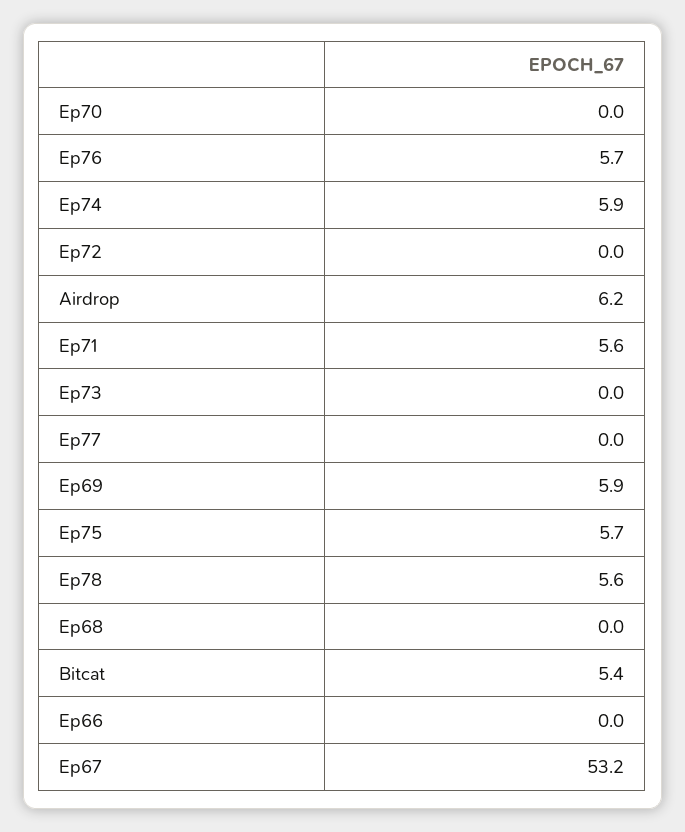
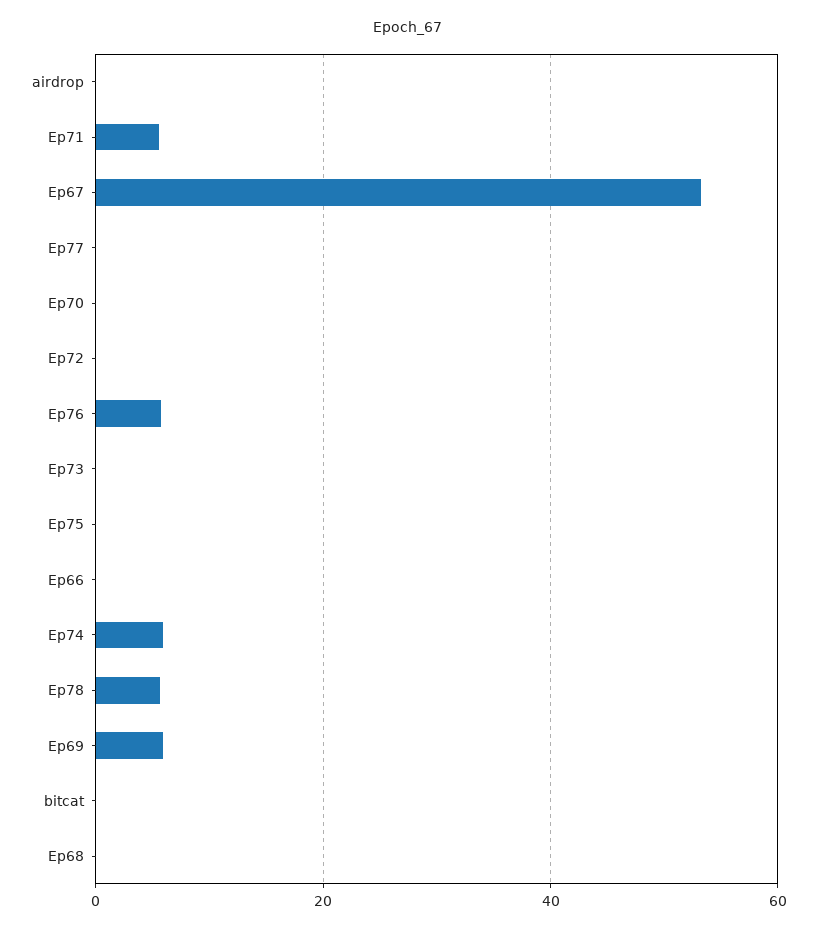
  {
    "Ep70": 0,
    "Ep76": 5.7,
    "Ep74": 5.9,
    "Ep72": 0,
-   "Airdrop": 6.2,
+   "Airdrop": 0,
    "Ep71": 5.6,
    "Ep73": 0,
    "Ep77": 0,
    "Ep69": 5.9,
-   "Ep75": 5.7,
+   "Ep75": 0,
    "Ep78": 5.6,
    "Ep68": 0,
-   "Bitcat": 5.4,
+   "Bitcat": 0,
    "Ep66": 0,
    "Ep67": 53.2
  }

